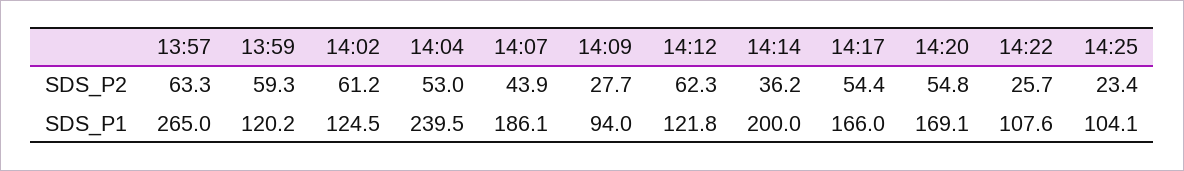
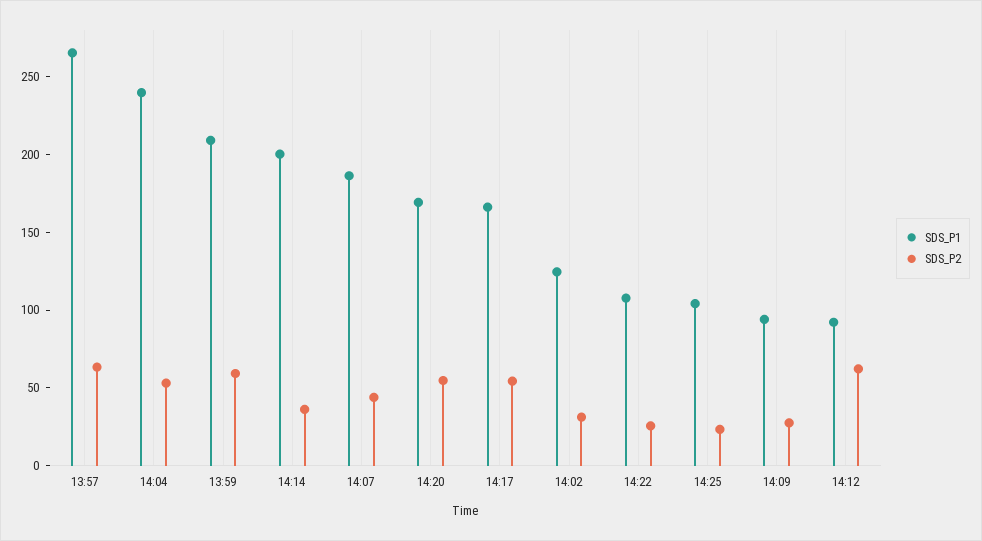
  {
    "SDS_P2": {
      "13:57": 63.3,
      "13:59": 59.3,
-     "14:02": 61.2,
+     "14:02": 30,
      "14:04": 53,
      "14:07": 43.9,
      "14:09": 27.7,
      "14:12": 62.3,
      "14:14": 36.2,
      "14:17": 54.4,
      "14:20": 54.8,
      "14:22": 25.7,
      "14:25": 23.4
    },
    "SDS_P1": {
      "13:57": 265,
-     "13:59": 120.2,
+     "13:59": 210,
      "14:02": 124.5,
      "14:04": 239.5,
      "14:07": 186.1,
      "14:09": 94,
-     "14:12": 121.8,
+     "14:12": 90,
      "14:14": 200,
      "14:17": 166,
      "14:20": 169.1,
      "14:22": 107.6,
      "14:25": 104.1
    }
  }

